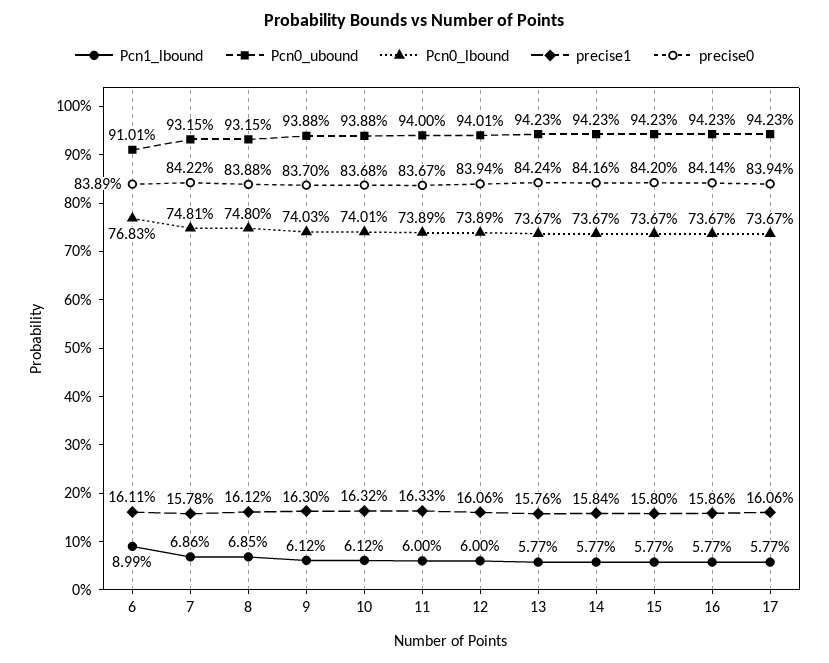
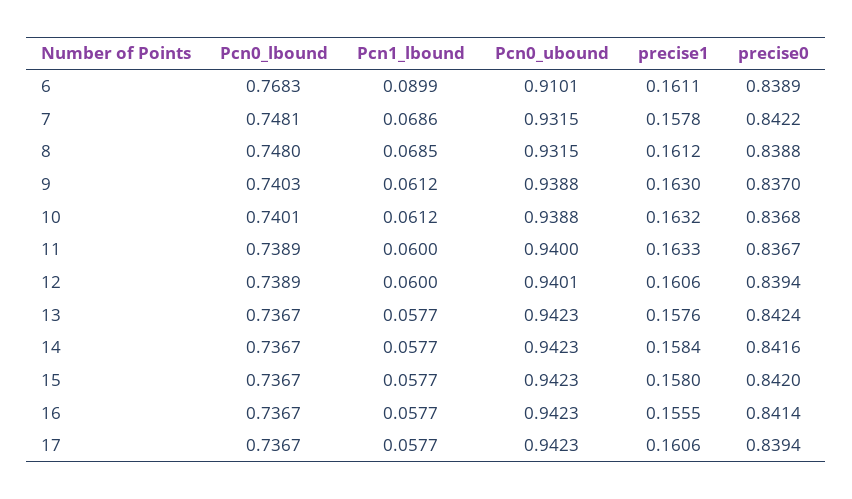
  {
    "Pcn1_lbound": {
      "6": 0.0899,
      "7": 0.0686,
      "8": 0.0685,
      "9": 0.0612,
      "10": 0.0612,
      "11": 0.06,
      "12": 0.06,
      "13": 0.0577,
      "14": 0.0577,
      "15": 0.0577,
      "16": 0.0577,
      "17": 0.0577
    },
    "Pcn0_ubound": {
      "6": 0.9101,
      "7": 0.9315,
      "8": 0.9315,
      "9": 0.9388,
      "10": 0.9388,
      "11": 0.94,
      "12": 0.9401,
      "13": 0.9423,
      "14": 0.9423,
      "15": 0.9423,
      "16": 0.9423,
      "17": 0.9423
    },
    "Pcn0_lbound": {
      "6": 0.7683,
      "7": 0.7481,
      "8": 0.748,
      "9": 0.7403,
      "10": 0.7401,
      "11": 0.7389,
      "12": 0.7389,
      "13": 0.7367,
      "14": 0.7367,
      "15": 0.7367,
      "16": 0.7367,
      "17": 0.7367
    },
    "precise1": {
      "6": 0.1611,
      "7": 0.1578,
      "8": 0.1612,
      "9": 0.163,
      "10": 0.1632,
      "11": 0.1633,
      "12": 0.1606,
      "13": 0.1576,
      "14": 0.1584,
      "15": 0.158,
-     "16": 0.1586,
+     "16": 0.1555,
      "17": 0.1606
    },
    "precise0": {
      "6": 0.8389,
      "7": 0.8422,
      "8": 0.8388,
      "9": 0.837,
      "10": 0.8368,
      "11": 0.8367,
      "12": 0.8394,
      "13": 0.8424,
      "14": 0.8416,
      "15": 0.842,
      "16": 0.8414,
      "17": 0.8394
    }
  }

